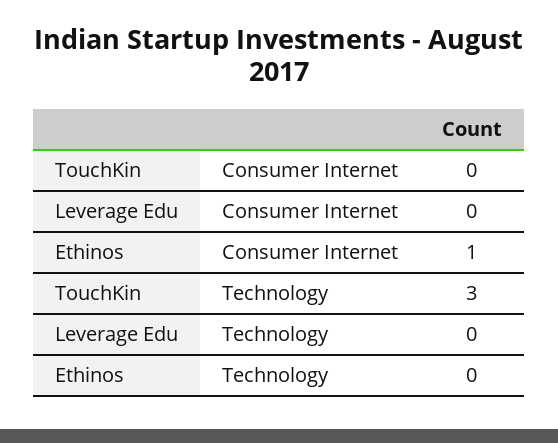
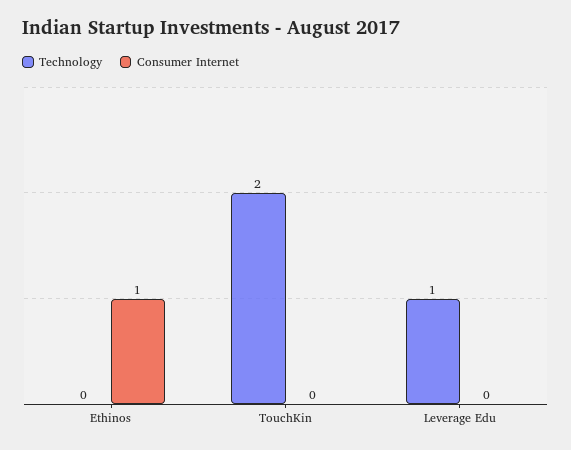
  {
    "Consumer Internet": {
      "TouchKin": 0,
      "Leverage Edu": 0,
      "Ethinos": 1
    },
    "Technology": {
-     "TouchKin": 3,
+     "TouchKin": 2,
-     "Leverage Edu": 0,
+     "Leverage Edu": 1,
      "Ethinos": 0
    }
  }

